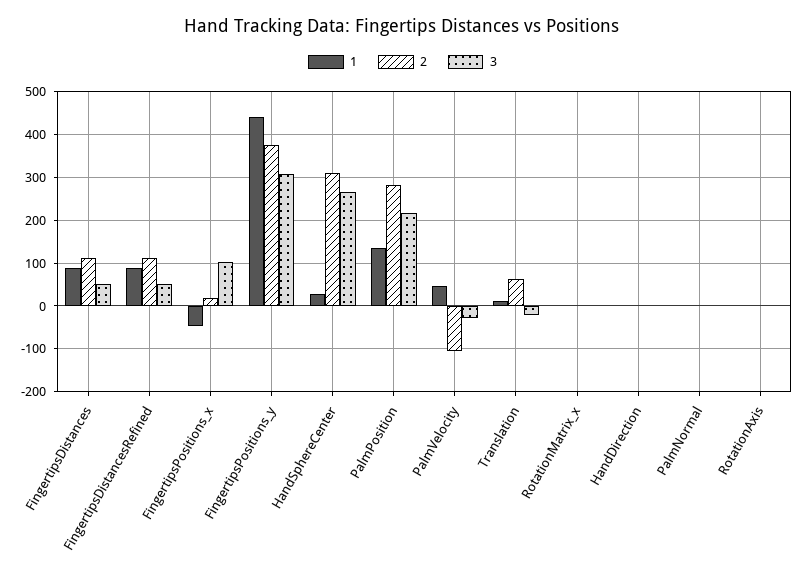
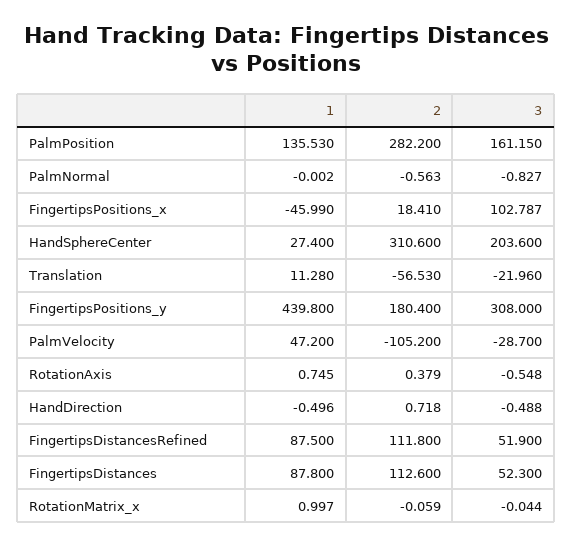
  {
    "1": {
      "FingertipsDistances": 87.8,
      "FingertipsDistancesRefined": 87.5,
      "FingertipsPositions_x": -45.99,
      "FingertipsPositions_y": 439.8,
      "HandSphereCenter": 27.4,
      "PalmPosition": 135.53,
      "PalmVelocity": 47.2,
      "Translation": 11.28,
      "RotationMatrix_x": 0.997,
      "HandDirection": -0.496,
      "PalmNormal": -0.002,
      "RotationAxis": 0.745
    },
    "2": {
      "FingertipsDistances": 112.6,
      "FingertipsDistancesRefined": 111.8,
      "FingertipsPositions_x": 18.41,
-     "FingertipsPositions_y": 380,
+     "FingertipsPositions_y": 180.4,
      "HandSphereCenter": 310.6,
      "PalmPosition": 282.2,
      "PalmVelocity": -105.2,
-     "Translation": 60,
+     "Translation": -56.53,
      "RotationMatrix_x": -0.059,
      "HandDirection": 0.718,
      "PalmNormal": -0.563,
      "RotationAxis": 0.379
    },
    "3": {
      "FingertipsDistances": 52.3,
      "FingertipsDistancesRefined": 51.9,
      "FingertipsPositions_x": 102.787,
      "FingertipsPositions_y": 308,
-     "HandSphereCenter": 260,
+     "HandSphereCenter": 203.6,
-     "PalmPosition": 220,
+     "PalmPosition": 161.15,
      "PalmVelocity": -28.7,
      "Translation": -21.96,
      "RotationMatrix_x": -0.044,
      "HandDirection": -0.488,
      "PalmNormal": -0.827,
      "RotationAxis": -0.548
    }
  }

